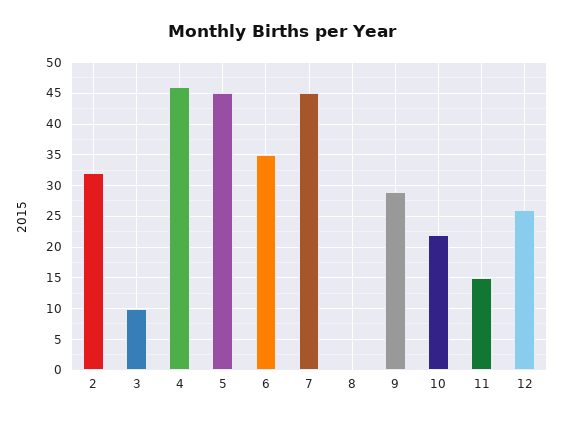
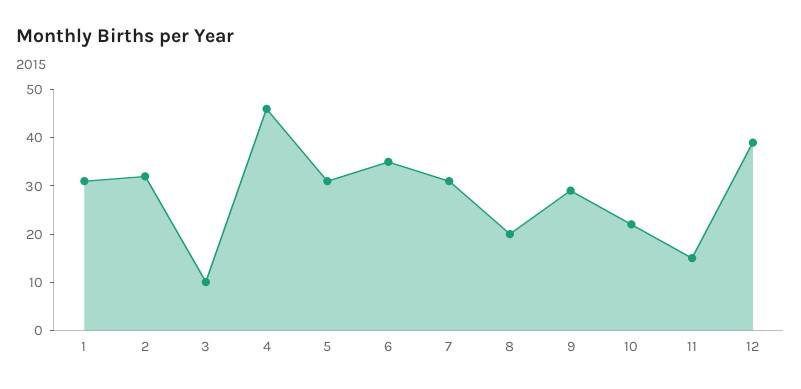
  {
    "2": 32,
    "3": 10,
    "4": 46,
-   "5": 45,
+   "5": 30,
    "6": 35,
-   "7": 45,
+   "7": 30,
-   "8": 0,
+   "8": 20,
    "9": 29,
    "10": 22,
    "11": 15,
-   "12": 26
+   "12": 40,
+   "1": 30
  }

